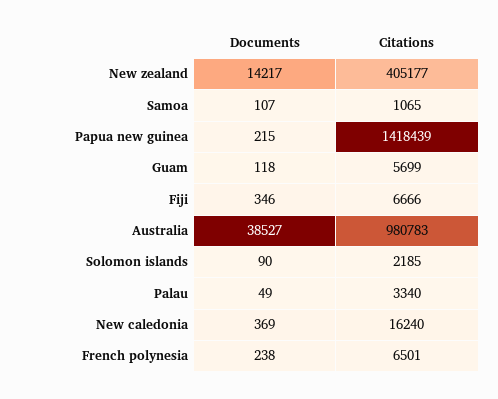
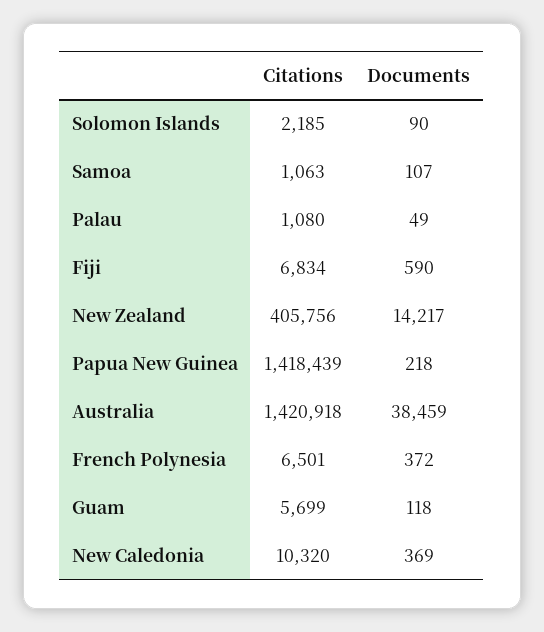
  {
    "Documents": {
      "New zealand": 14217,
      "Samoa": 107,
-     "Papua new guinea": 215,
+     "Papua new guinea": 218,
      "Guam": 118,
-     "Fiji": 346,
+     "Fiji": 590,
-     "Australia": 38527,
+     "Australia": 38459,
      "Solomon islands": 90,
      "Palau": 49,
      "New caledonia": 369,
-     "French polynesia": 238
+     "French polynesia": 372
    },
    "Citations": {
-     "New zealand": 405177,
+     "New zealand": 405756,
-     "Samoa": 1065,
+     "Samoa": 1063,
      "Papua new guinea": 1418439,
      "Guam": 5699,
-     "Fiji": 6666,
+     "Fiji": 6834,
-     "Australia": 980783,
+     "Australia": 1420918,
      "Solomon islands": 2185,
-     "Palau": 3340,
+     "Palau": 1080,
-     "New caledonia": 16240,
+     "New caledonia": 10320,
      "French polynesia": 6501
    }
  }

